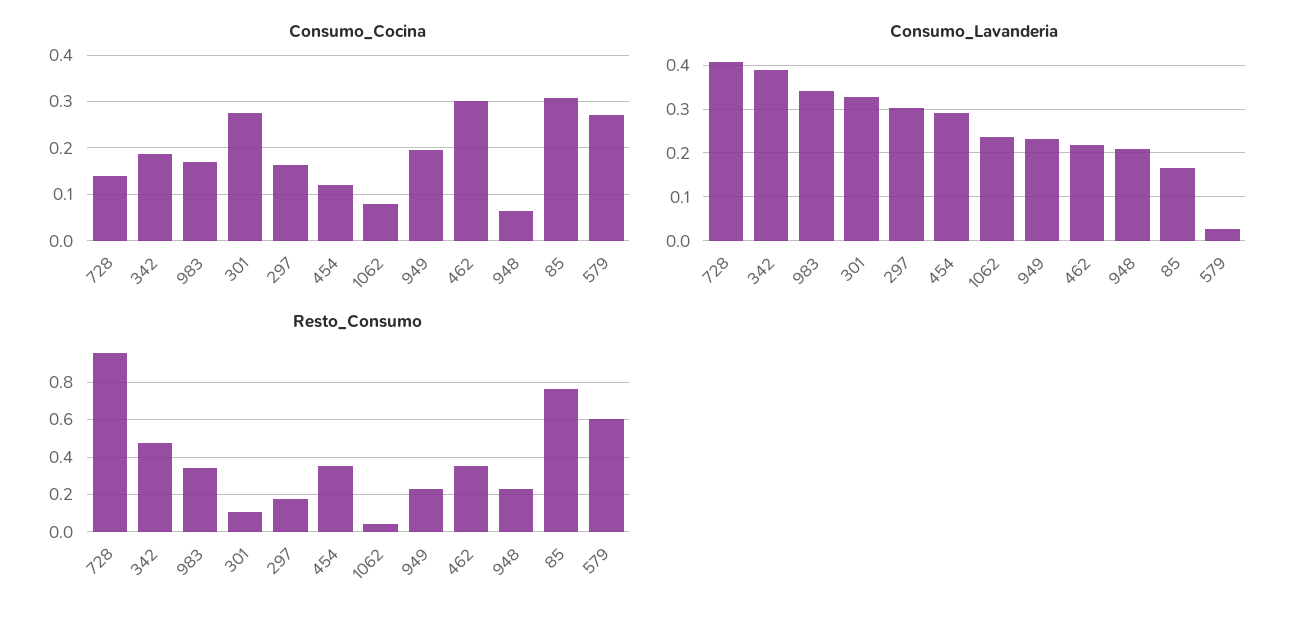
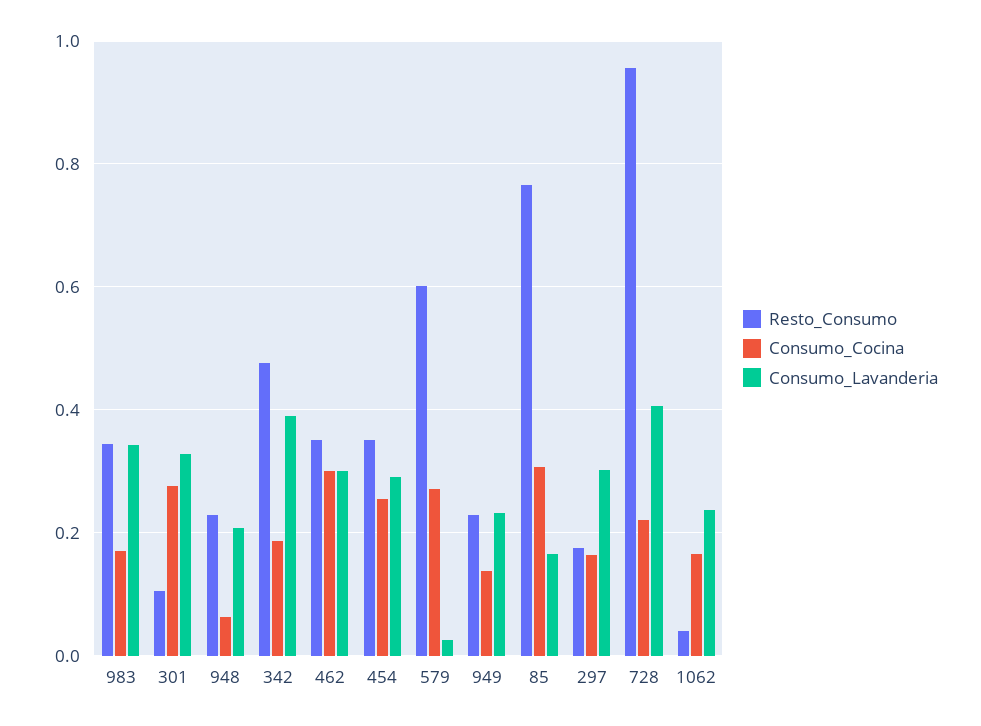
  {
    "Consumo_Cocina": {
-     "728": 0.14,
+     "728": 0.22,
      "342": 0.18,
      "983": 0.16,
      "301": 0.28,
      "297": 0.16,
-     "454": 0.12,
+     "454": 0.26,
-     "1062": 0.08,
+     "1062": 0.16,
-     "949": 0.2,
+     "949": 0.14,
      "462": 0.3,
      "948": 0.06,
      "85": 0.3,
      "579": 0.28
    },
    "Consumo_Lavanderia": {
      "728": 0.4,
      "342": 0.38,
      "983": 0.34,
      "301": 0.32,
      "297": 0.3,
      "454": 0.3,
      "1062": 0.24,
      "949": 0.24,
-     "462": 0.22,
+     "462": 0.3,
      "948": 0.2,
      "85": 0.16,
      "579": 0.02
    },
    "Resto_Consumo": {
      "728": 0.96,
      "342": 0.48,
      "983": 0.34,
      "301": 0.1,
      "297": 0.18,
      "454": 0.36,
      "1062": 0.04,
      "949": 0.22,
      "462": 0.36,
      "948": 0.22,
      "85": 0.76,
      "579": 0.6
    }
  }

